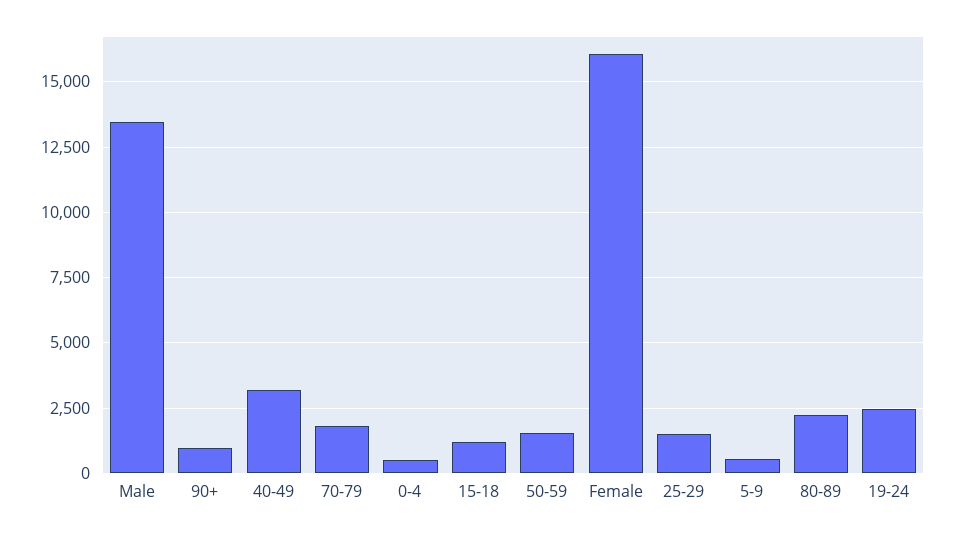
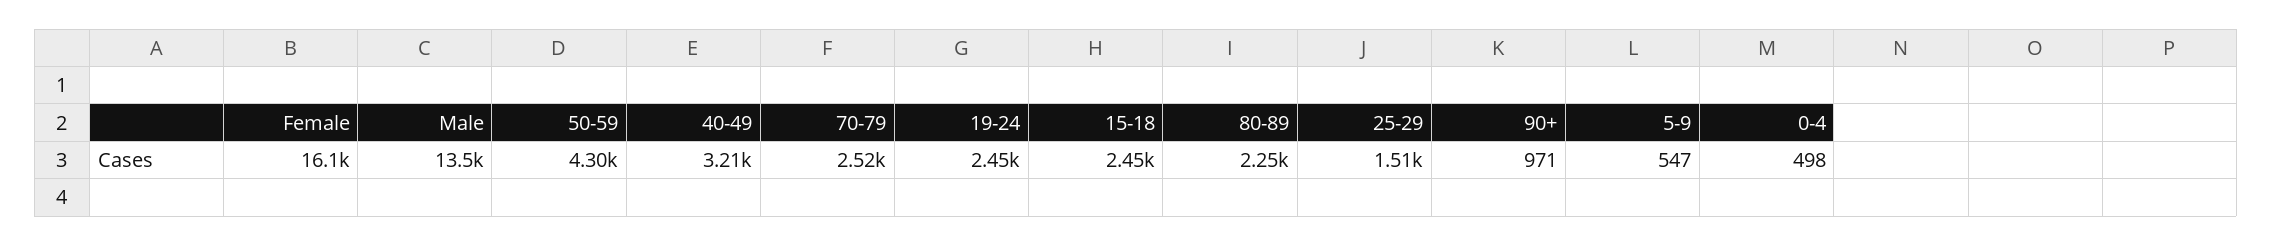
  {
    "Male": 13500,
    "90+": 971,
    "40-49": 3210,
-   "70-79": 1750,
+   "70-79": 2520,
    "0-4": 498,
-   "15-18": 1250,
+   "15-18": 2450,
-   "50-59": 1500,
+   "50-59": 4300,
    "Female": 16100,
    "25-29": 1510,
    "5-9": 547,
    "80-89": 2250,
    "19-24": 2450
  }

